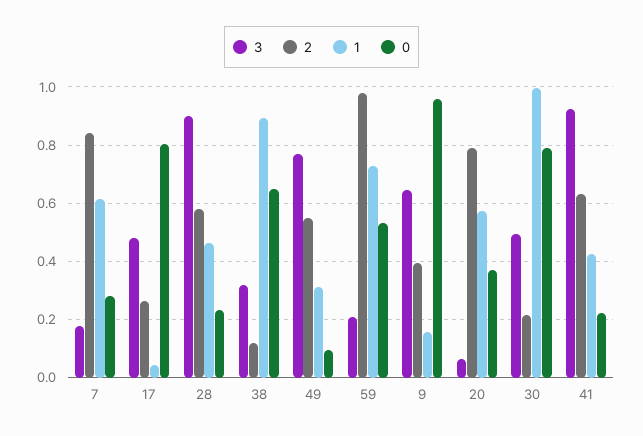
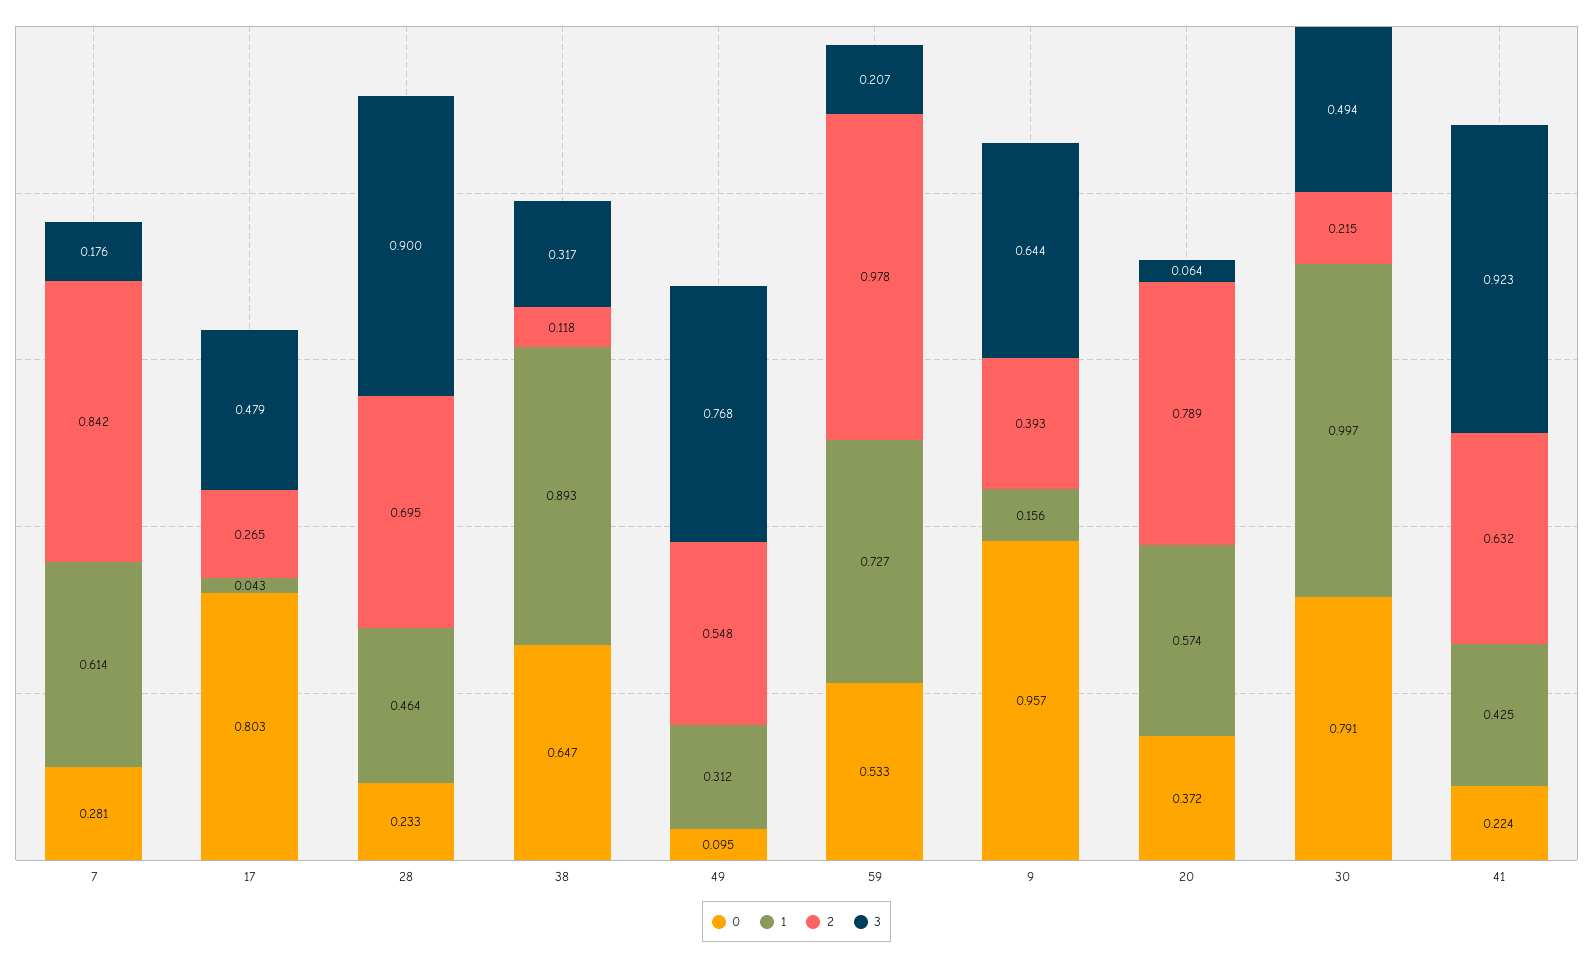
  {
    "3": {
      "7": 0.176,
      "17": 0.479,
      "28": 0.9,
      "38": 0.317,
      "49": 0.768,
      "59": 0.207,
      "9": 0.644,
      "20": 0.064,
      "30": 0.494,
      "41": 0.923
    },
    "2": {
      "7": 0.842,
      "17": 0.265,
-     "28": 0.575,
+     "28": 0.695,
      "38": 0.118,
      "49": 0.548,
      "59": 0.978,
      "9": 0.393,
      "20": 0.789,
      "30": 0.215,
      "41": 0.632
    },
    "1": {
      "7": 0.614,
      "17": 0.043,
      "28": 0.464,
      "38": 0.893,
      "49": 0.312,
      "59": 0.727,
      "9": 0.156,
      "20": 0.574,
      "30": 0.997,
      "41": 0.425
    },
    "0": {
      "7": 0.281,
      "17": 0.803,
      "28": 0.233,
      "38": 0.647,
      "49": 0.095,
      "59": 0.533,
      "9": 0.957,
      "20": 0.372,
      "30": 0.791,
      "41": 0.224
    }
  }

